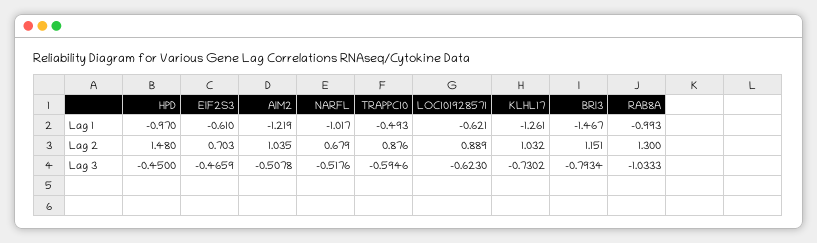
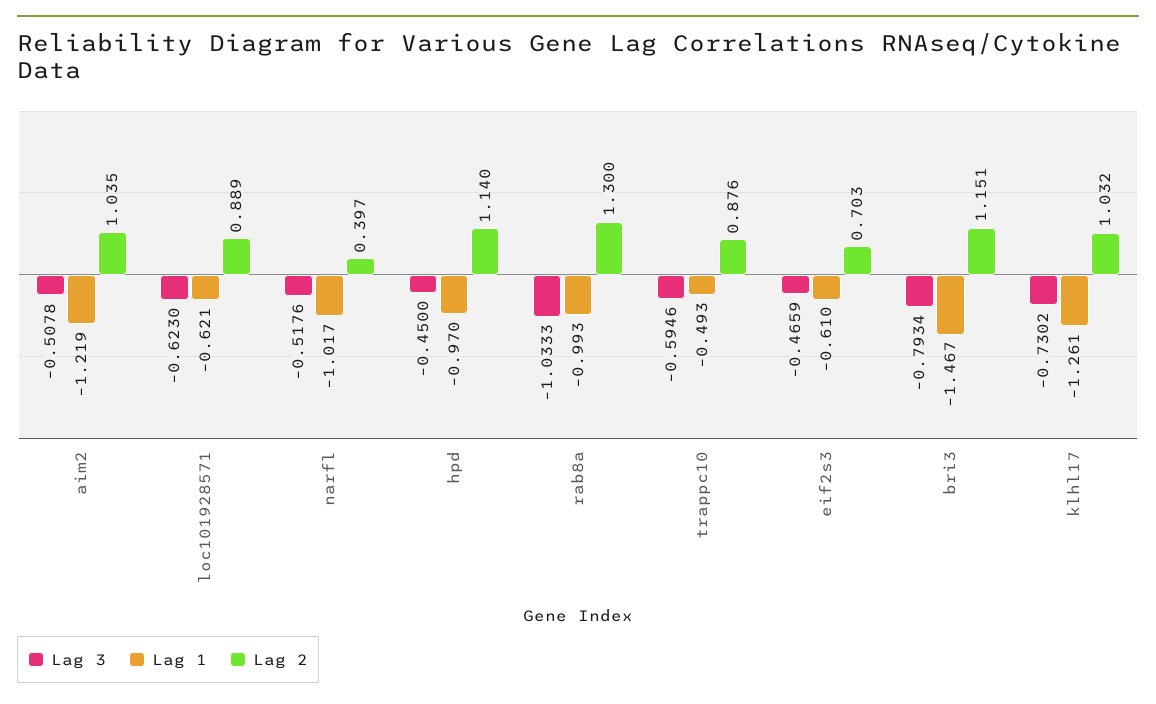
  {
    "Lag 1": {
      "HPD": -0.97,
      "EIF2S3": -0.61,
      "AIM2": -1.219,
      "NARFL": -1.017,
      "TRAPPC10": -0.493,
      "LOC101928571": -0.621,
      "KLHL17": -1.261,
      "BRI3": -1.467,
      "RAB8A": -0.993
    },
    "Lag 2": {
-     "HPD": 1.48,
+     "HPD": 1.14,
      "EIF2S3": 0.703,
      "AIM2": 1.035,
-     "NARFL": 0.679,
+     "NARFL": 0.397,
      "TRAPPC10": 0.876,
      "LOC101928571": 0.889,
      "KLHL17": 1.032,
      "BRI3": 1.151,
      "RAB8A": 1.3
    },
    "Lag 3": {
      "HPD": -0.45,
      "EIF2S3": -0.4659,
      "AIM2": -0.5078,
      "NARFL": -0.5176,
      "TRAPPC10": -0.5946,
      "LOC101928571": -0.623,
      "KLHL17": -0.7302,
      "BRI3": -0.7934,
      "RAB8A": -1.0333
    }
  }

